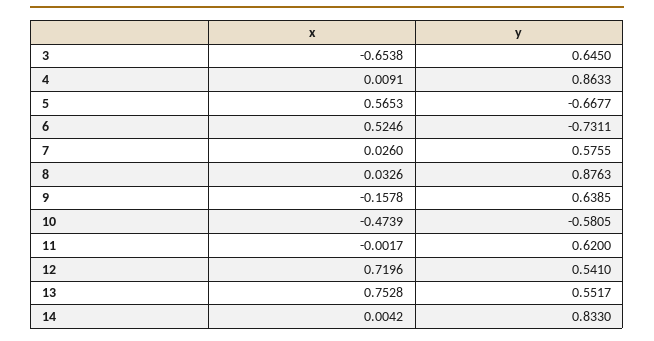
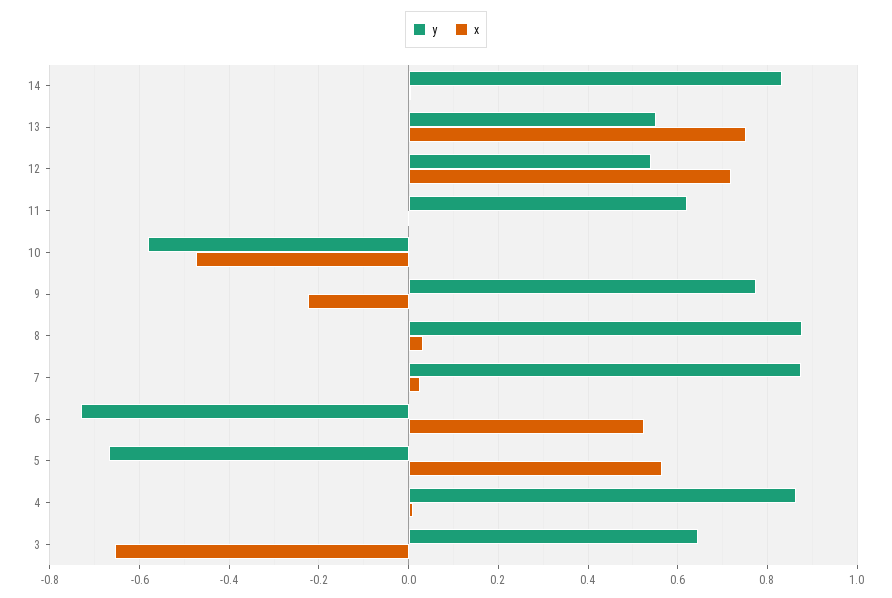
  {
    "x": {
      "3": -0.6538,
      "4": 0.0091,
      "5": 0.5653,
      "6": 0.5246,
      "7": 0.026,
      "8": 0.0326,
-     "9": -0.1578,
+     "9": -0.22,
      "10": -0.4739,
      "11": -0.0017,
      "12": 0.7196,
      "13": 0.7528,
      "14": 0.0042
    },
    "y": {
      "3": 0.645,
      "4": 0.8633,
      "5": -0.6677,
      "6": -0.7311,
-     "7": 0.5755,
+     "7": 0.88,
      "8": 0.8763,
-     "9": 0.6385,
+     "9": 0.78,
      "10": -0.5805,
      "11": 0.62,
      "12": 0.541,
      "13": 0.5517,
      "14": 0.833
    }
  }

